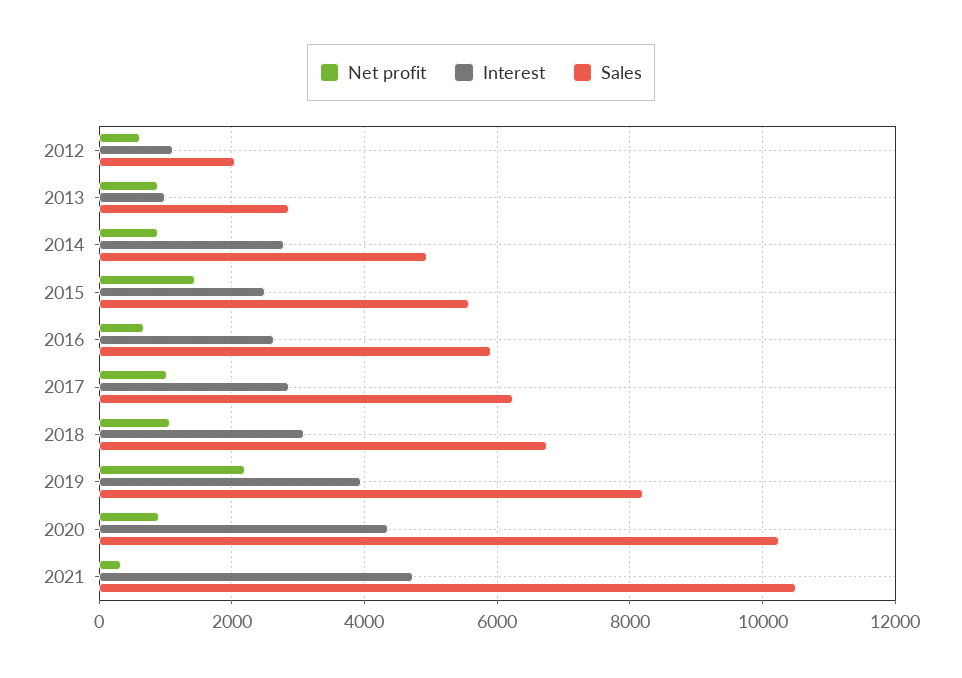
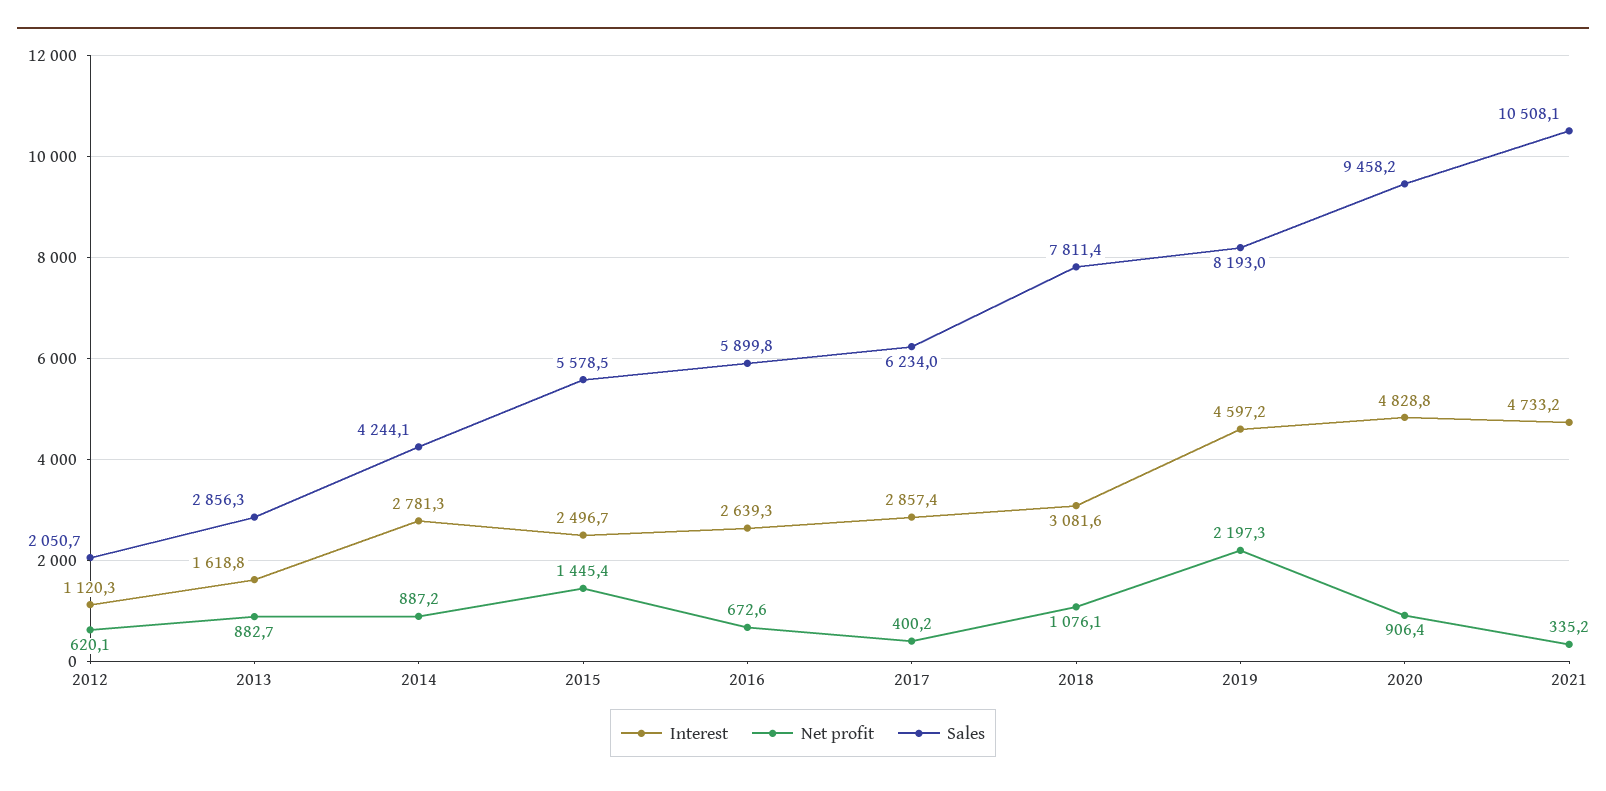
  {
    "Net profit": {
      "2012": 620.1,
      "2013": 882.7,
      "2014": 887.2,
      "2015": 1445.4,
      "2016": 672.6,
-     "2017": 1000,
+     "2017": 400.2,
      "2018": 1076.1,
      "2019": 2197.3,
      "2020": 906.4,
      "2021": 335.2
    },
    "Interest": {
      "2012": 1120.3,
-     "2013": 1000,
+     "2013": 1618.8,
      "2014": 2781.3,
      "2015": 2496.7,
      "2016": 2639.3,
      "2017": 2857.4,
      "2018": 3081.6,
-     "2019": 4000,
+     "2019": 4597.2,
-     "2020": 4400,
+     "2020": 4828.8,
      "2021": 4733.2
    },
    "Sales": {
      "2012": 2050.7,
      "2013": 2856.3,
-     "2014": 5000,
+     "2014": 4244.1,
      "2015": 5578.5,
      "2016": 5899.8,
      "2017": 6234,
-     "2018": 6800,
+     "2018": 7811.4,
      "2019": 8193,
-     "2020": 10200,
+     "2020": 9458.2,
      "2021": 10508.1
    }
  }

